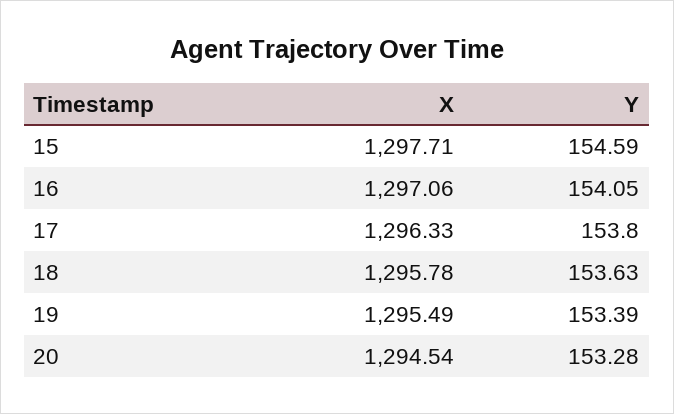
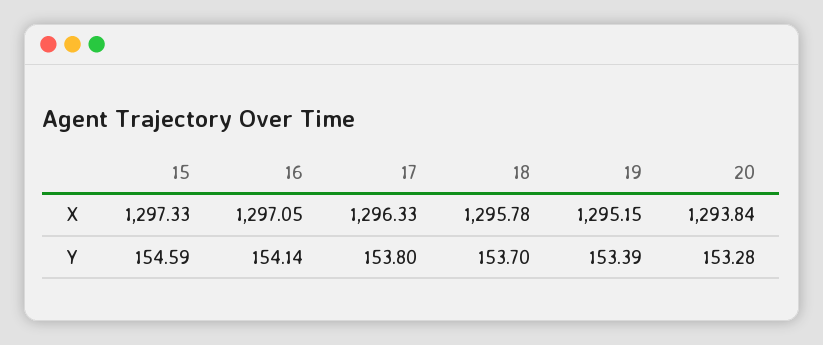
  {
    "X": {
-     "15": 1297.71,
+     "15": 1297.33,
-     "16": 1297.06,
+     "16": 1297.05,
      "17": 1296.33,
      "18": 1295.78,
-     "19": 1295.49,
+     "19": 1295.15,
-     "20": 1294.54
+     "20": 1293.84
    },
    "Y": {
      "15": 154.59,
-     "16": 154.05,
+     "16": 154.14,
      "17": 153.8,
-     "18": 153.63,
+     "18": 153.7,
      "19": 153.39,
      "20": 153.28
    }
  }

